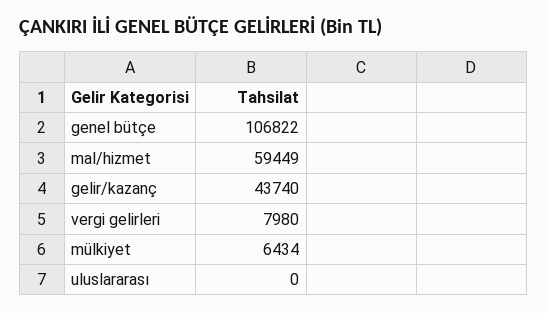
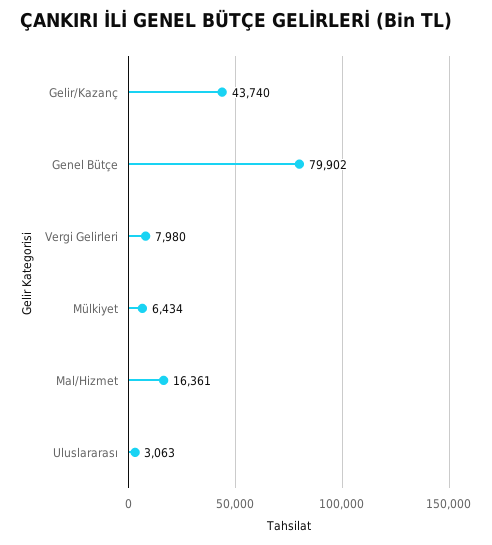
  {
-   "genel bütçe": 106822,
+   "genel bütçe": 79902,
-   "mal/hizmet": 59449,
+   "mal/hizmet": 16361,
    "gelir/kazanç": 43740,
    "vergi gelirleri": 7980,
    "mülkiyet": 6434,
-   "uluslararası": 0
+   "uluslararası": 3063
  }

